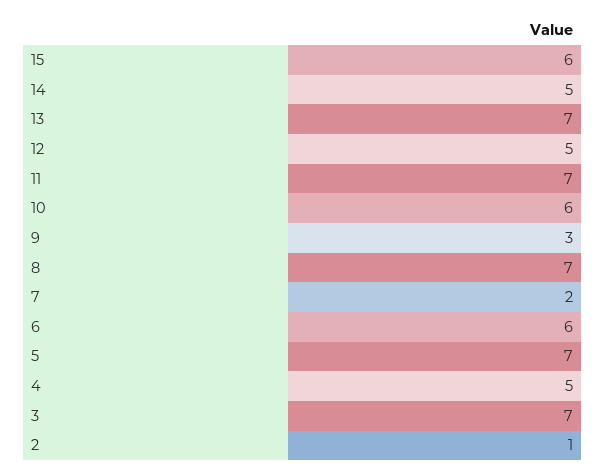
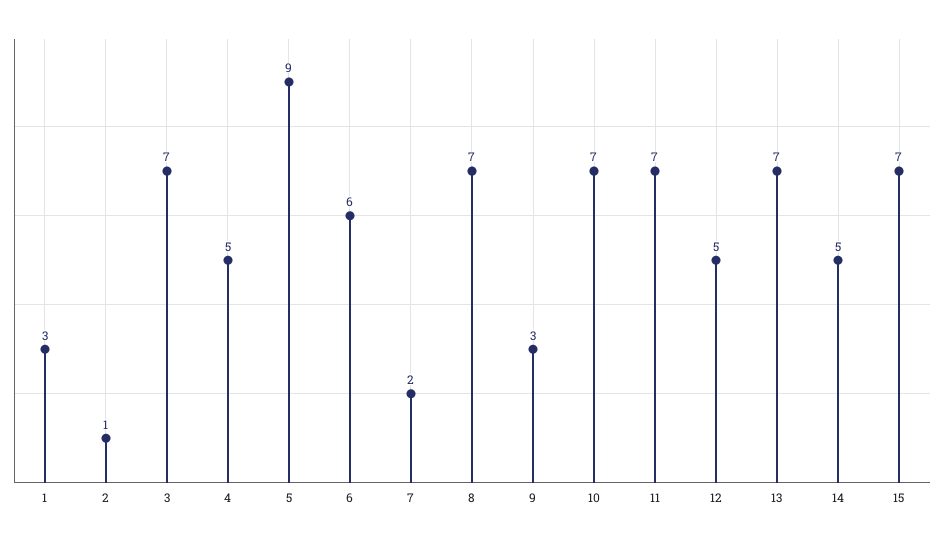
  {
-   "15": 6,
+   "15": 7,
    "14": 5,
    "13": 7,
    "12": 5,
    "11": 7,
-   "10": 6,
+   "10": 7,
    "9": 3,
    "8": 7,
    "7": 2,
    "6": 6,
-   "5": 7,
+   "5": 9,
    "4": 5,
    "3": 7,
-   "2": 1
+   "2": 1,
+   "1": 3
  }

